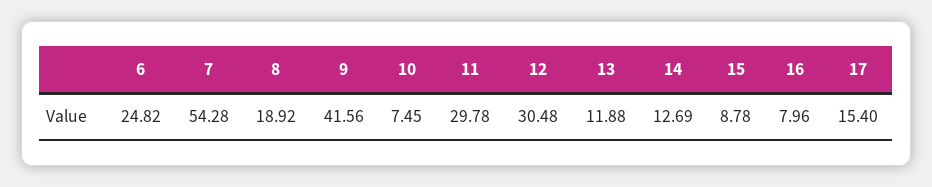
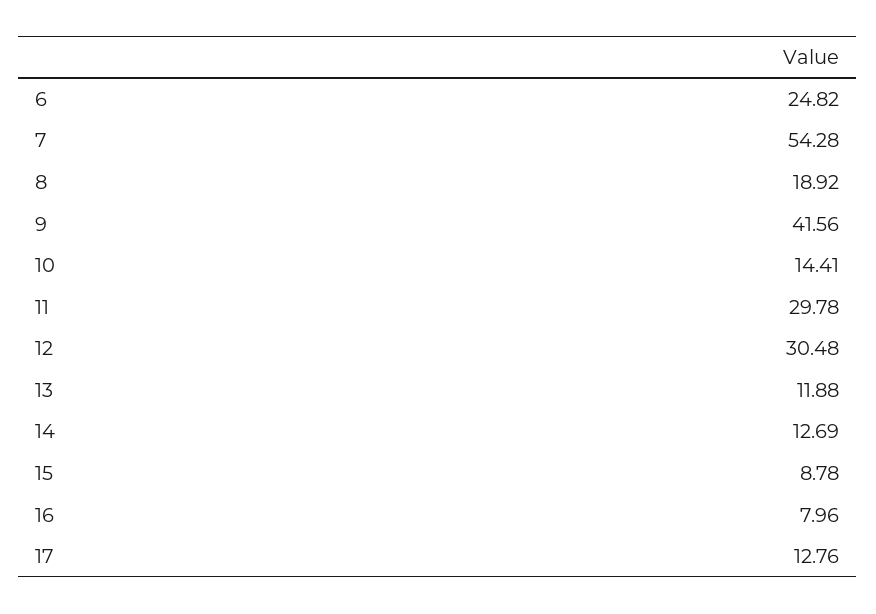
  {
    "6": 24.82,
    "7": 54.28,
    "8": 18.92,
    "9": 41.56,
-   "10": 7.45,
+   "10": 14.41,
    "11": 29.78,
    "12": 30.48,
    "13": 11.88,
    "14": 12.69,
    "15": 8.78,
    "16": 7.96,
-   "17": 15.4
+   "17": 12.76
  }

